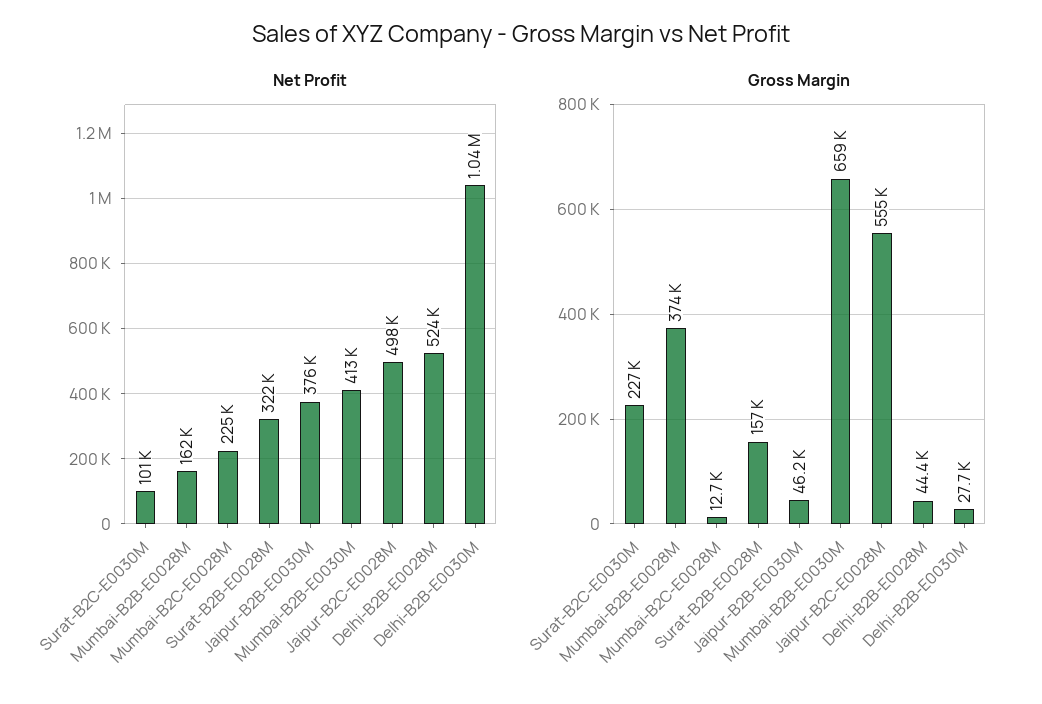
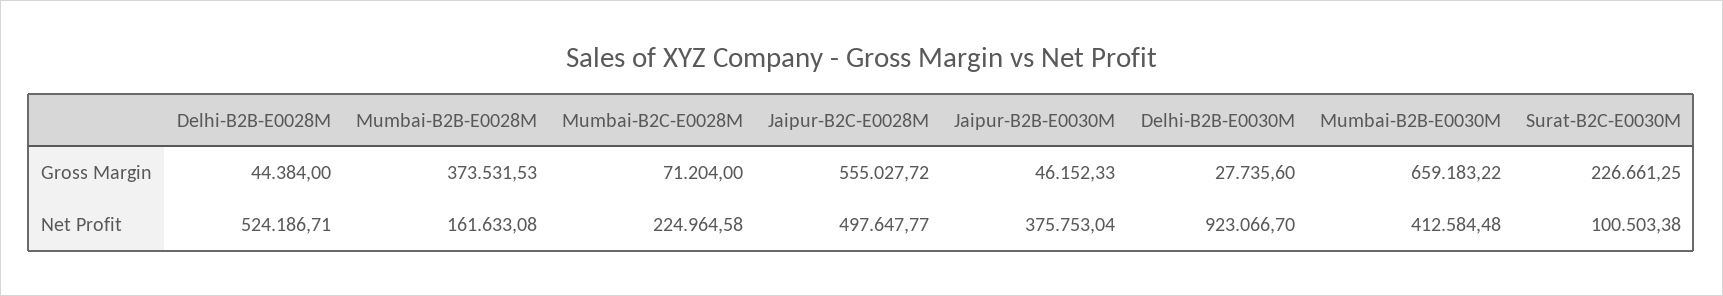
  {
    "Net Profit": {
      "Surat-B2C-E0030M": 100503.38,
      "Mumbai-B2B-E0028M": 161633.08,
      "Mumbai-B2C-E0028M": 224964.58,
-     "Surat-B2B-E0028M": 322000,
      "Jaipur-B2B-E0030M": 375753.04,
      "Mumbai-B2B-E0030M": 412584.48,
      "Jaipur-B2C-E0028M": 497647.77,
      "Delhi-B2B-E0028M": 524186.71,
-     "Delhi-B2B-E0030M": 1040000
+     "Delhi-B2B-E0030M": 923066.7
    },
    "Gross Margin": {
      "Surat-B2C-E0030M": 226661.25,
      "Mumbai-B2B-E0028M": 373531.53,
-     "Mumbai-B2C-E0028M": 12700,
+     "Mumbai-B2C-E0028M": 71204,
-     "Surat-B2B-E0028M": 157000,
      "Jaipur-B2B-E0030M": 46152.33,
      "Mumbai-B2B-E0030M": 659183.22,
      "Jaipur-B2C-E0028M": 555027.72,
      "Delhi-B2B-E0028M": 44384,
      "Delhi-B2B-E0030M": 27735.6
    }
  }

